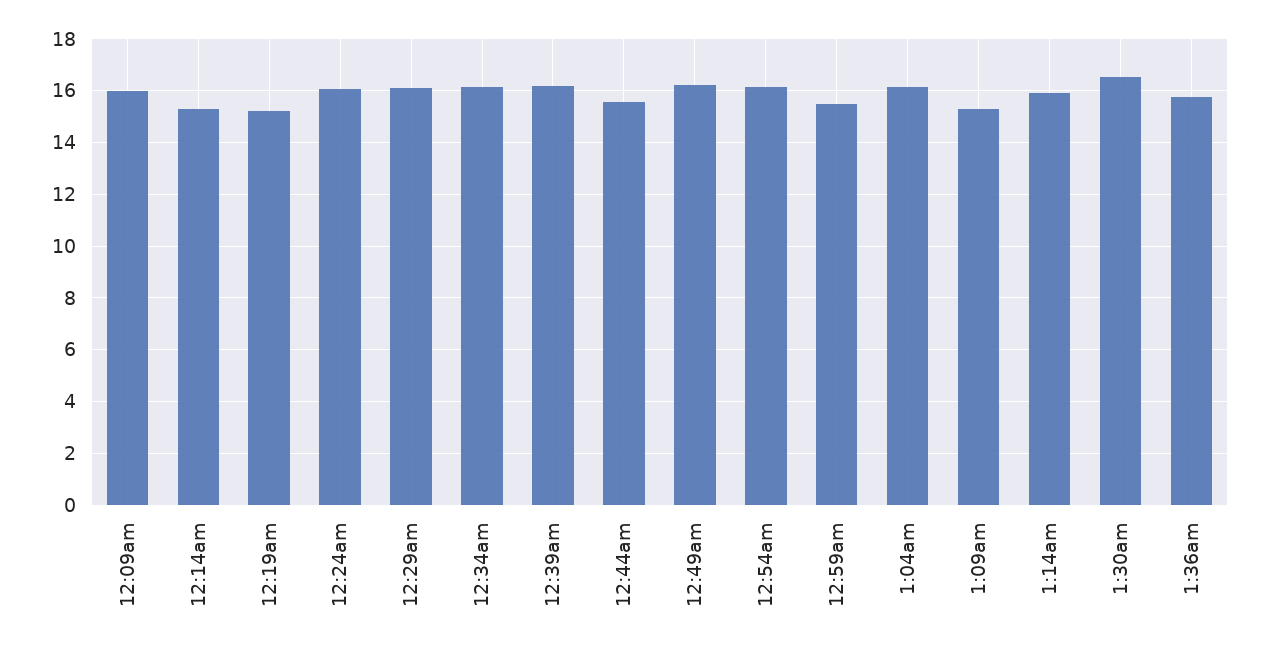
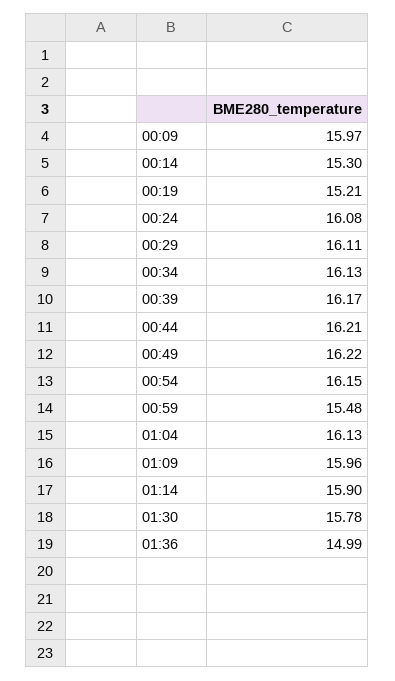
  {
    "12:09am": 15.97,
    "12:14am": 15.3,
    "12:19am": 15.21,
    "12:24am": 16.08,
    "12:29am": 16.11,
    "12:34am": 16.13,
    "12:39am": 16.17,
-   "12:44am": 15.5,
+   "12:44am": 16.21,
    "12:49am": 16.22,
    "12:54am": 16.15,
    "12:59am": 15.48,
    "1:04am": 16.13,
-   "1:09am": 15.25,
+   "1:09am": 15.96,
    "1:14am": 15.9,
-   "1:30am": 16.5,
+   "1:30am": 15.78,
-   "1:36am": 15.75
+   "1:36am": 14.99
  }

